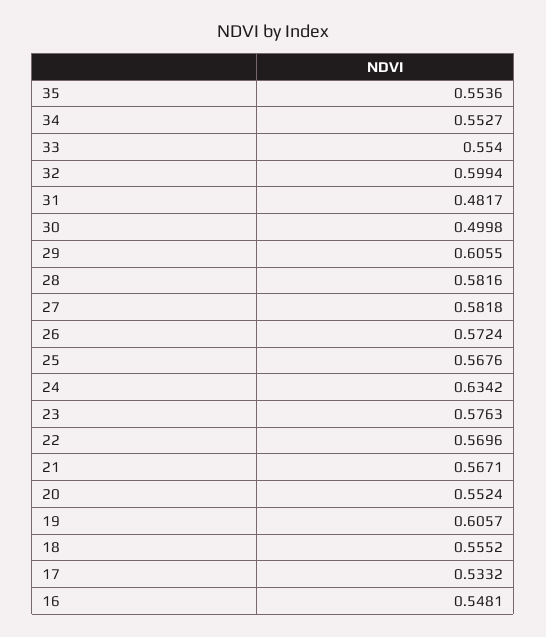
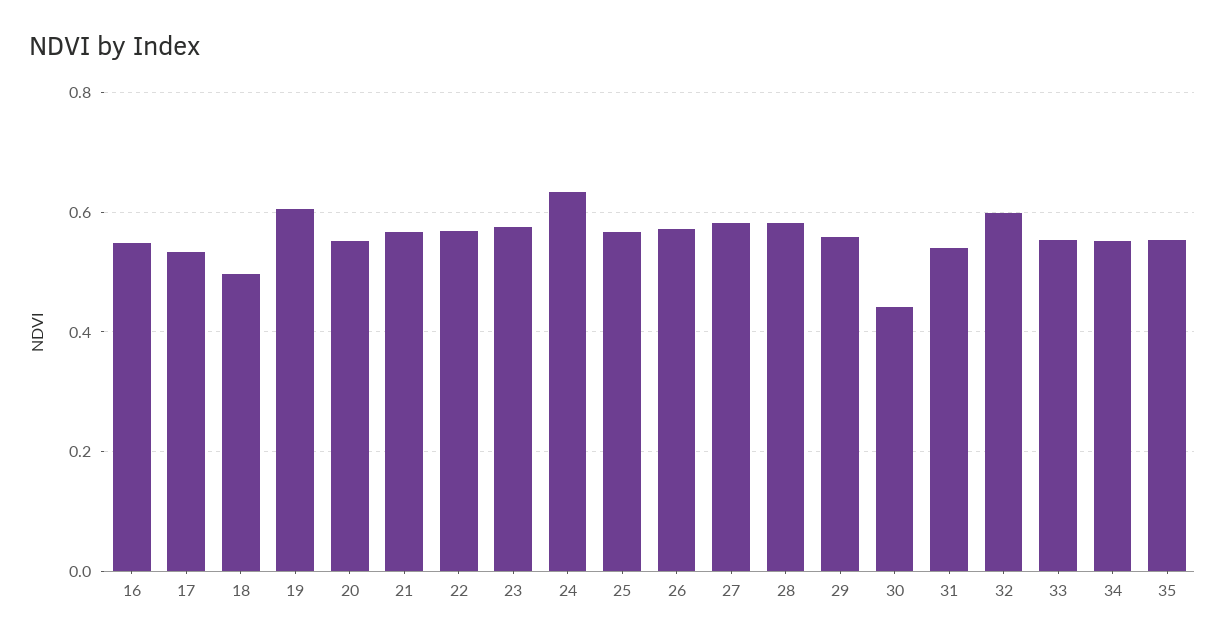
  {
    "35": 0.5536,
    "34": 0.5527,
    "33": 0.554,
    "32": 0.5994,
-   "31": 0.4817,
+   "31": 0.54,
-   "30": 0.4998,
+   "30": 0.44,
-   "29": 0.6055,
+   "29": 0.56,
    "28": 0.5816,
    "27": 0.5818,
    "26": 0.5724,
    "25": 0.5676,
    "24": 0.6342,
    "23": 0.5763,
    "22": 0.5696,
    "21": 0.5671,
    "20": 0.5524,
    "19": 0.6057,
-   "18": 0.5552,
+   "18": 0.5,
    "17": 0.5332,
    "16": 0.5481
  }

